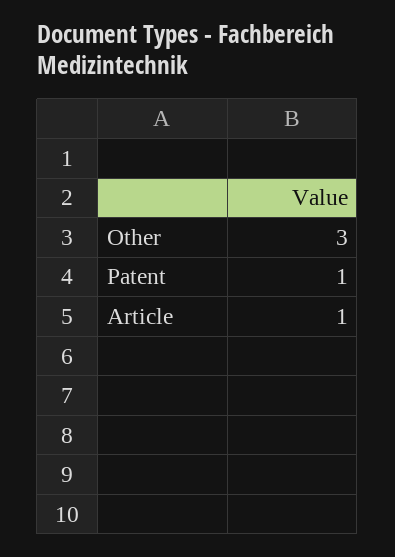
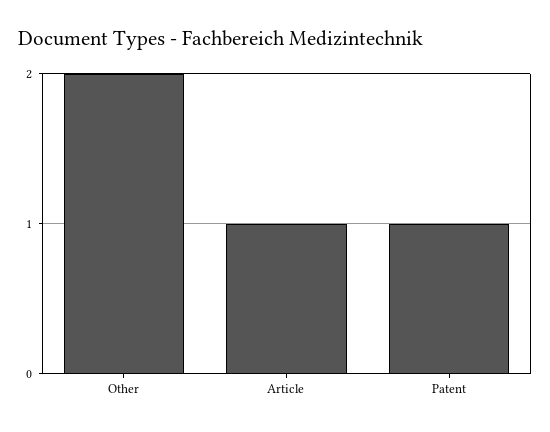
  {
-   "Other": 3,
+   "Other": 2,
    "Patent": 1,
    "Article": 1
  }

